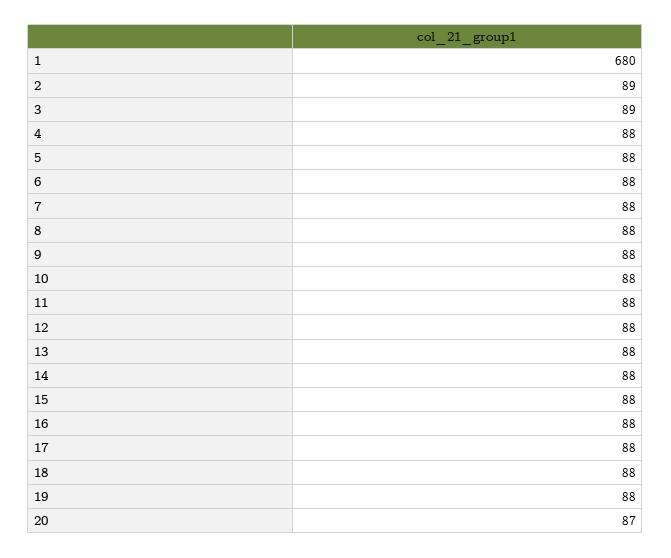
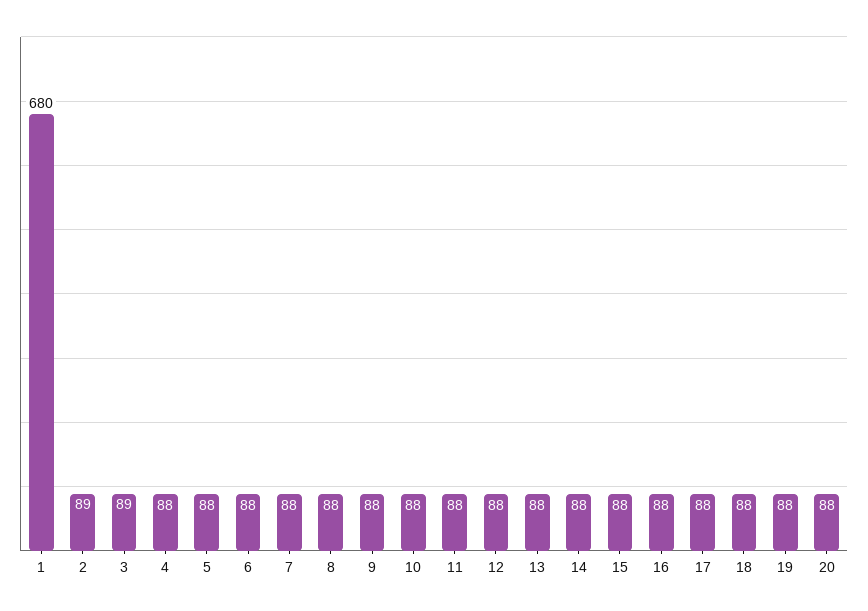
  {
    "1": 680,
    "2": 89,
    "3": 89,
    "4": 88,
    "5": 88,
    "6": 88,
    "7": 88,
    "8": 88,
    "9": 88,
    "10": 88,
    "11": 88,
    "12": 88,
    "13": 88,
    "14": 88,
    "15": 88,
    "16": 88,
    "17": 88,
    "18": 88,
    "19": 88,
-   "20": 87
+   "20": 88
  }

